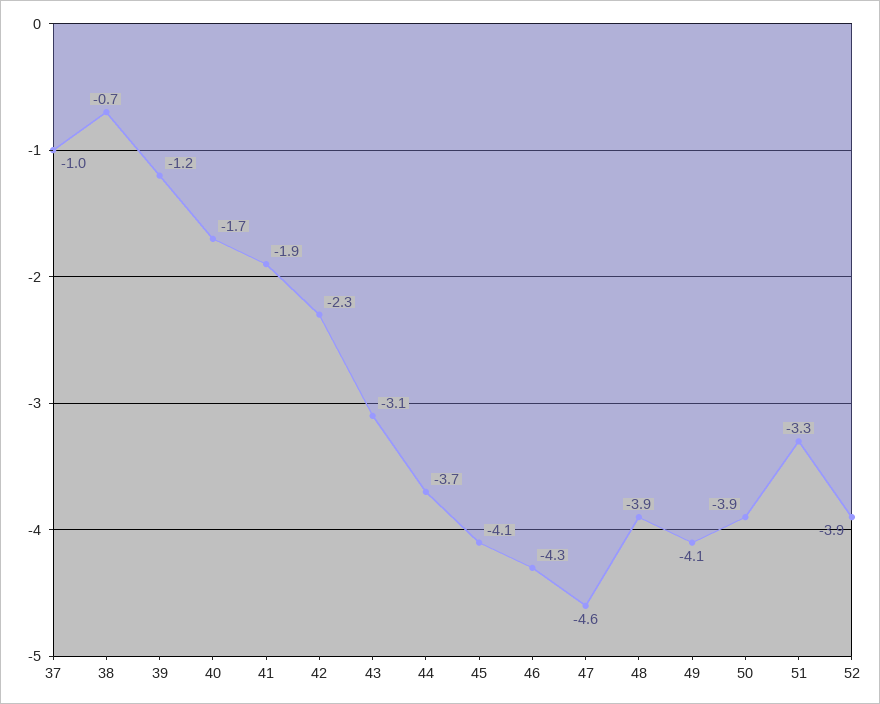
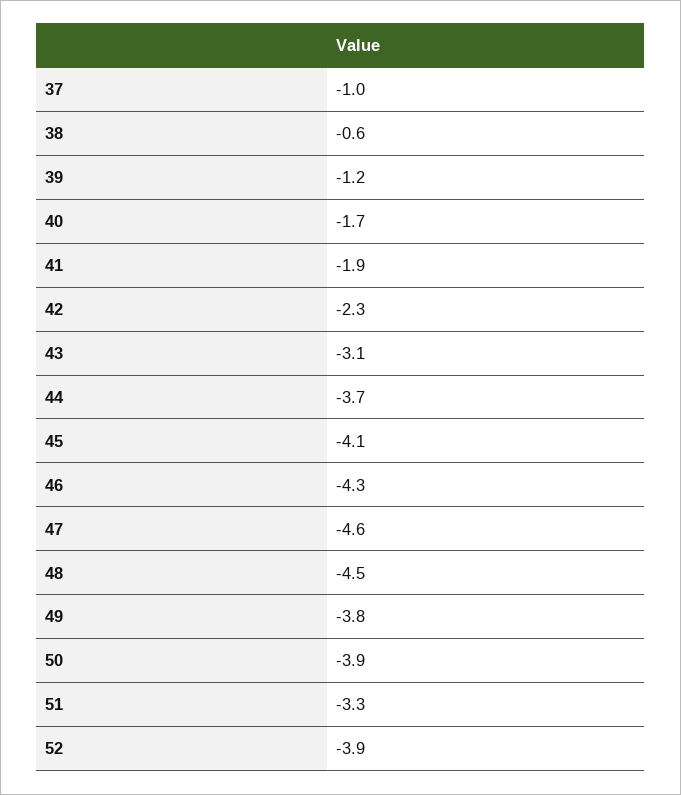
  {
    "37": -1,
-   "38": -0.7,
+   "38": -0.6,
    "39": -1.2,
    "40": -1.7,
    "41": -1.9,
    "42": -2.3,
    "43": -3.1,
    "44": -3.7,
    "45": -4.1,
    "46": -4.3,
    "47": -4.6,
-   "48": -3.9,
+   "48": -4.5,
-   "49": -4.1,
+   "49": -3.8,
    "50": -3.9,
    "51": -3.3,
    "52": -3.9
  }

